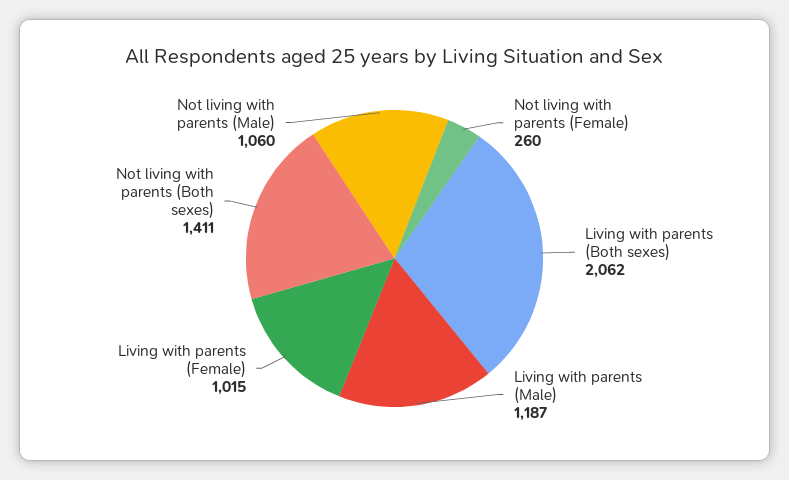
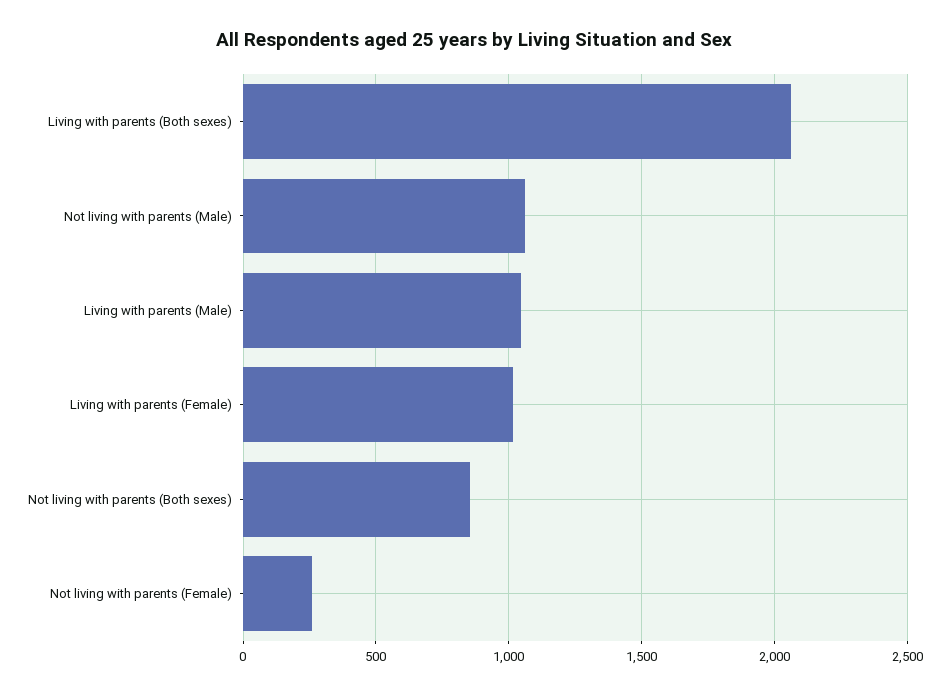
  {
    "Not living with parents (Female)": 260,
    "Living with parents (Both sexes)": 2062,
-   "Living with parents (Male)": 1187,
+   "Living with parents (Male)": 1050,
    "Living with parents (Female)": 1015,
-   "Not living with parents (Both sexes)": 1411,
+   "Not living with parents (Both sexes)": 850,
    "Not living with parents (Male)": 1060
  }

